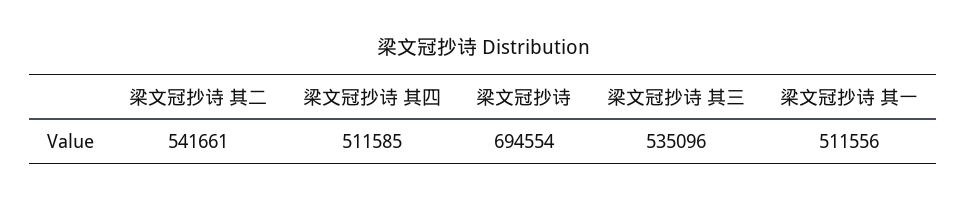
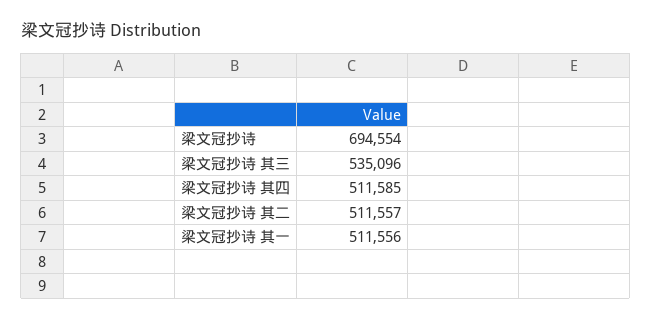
  {
-   "梁文冠抄诗 其二": 541661,
+   "梁文冠抄诗 其二": 511557,
    "梁文冠抄诗 其四": 511585,
    "梁文冠抄诗": 694554,
    "梁文冠抄诗 其三": 535096,
    "梁文冠抄诗 其一": 511556
  }

